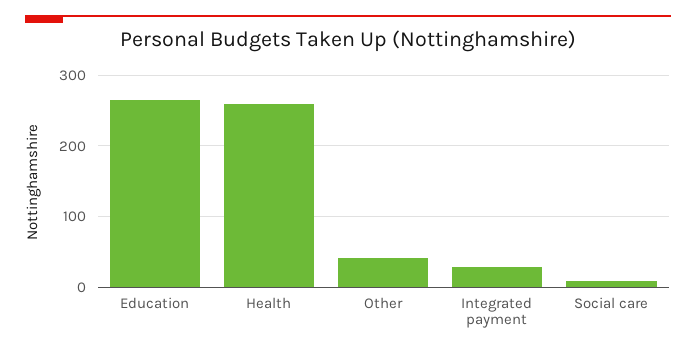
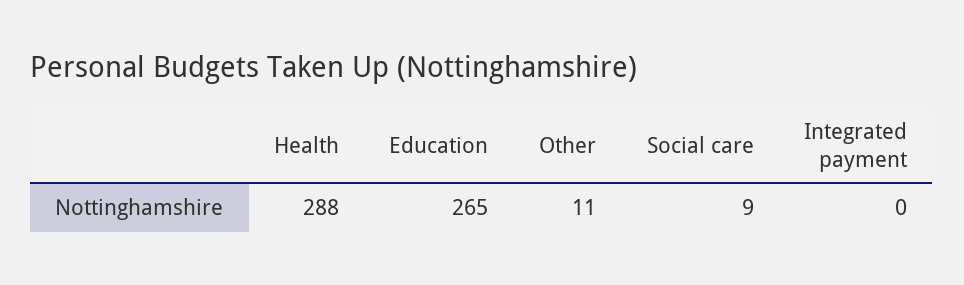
  {
    "Education": 265,
-   "Health": 260,
+   "Health": 288,
-   "Other": 40,
+   "Other": 11,
-   "Integrated payment": 30,
+   "Integrated payment": 0,
    "Social care": 9
  }

